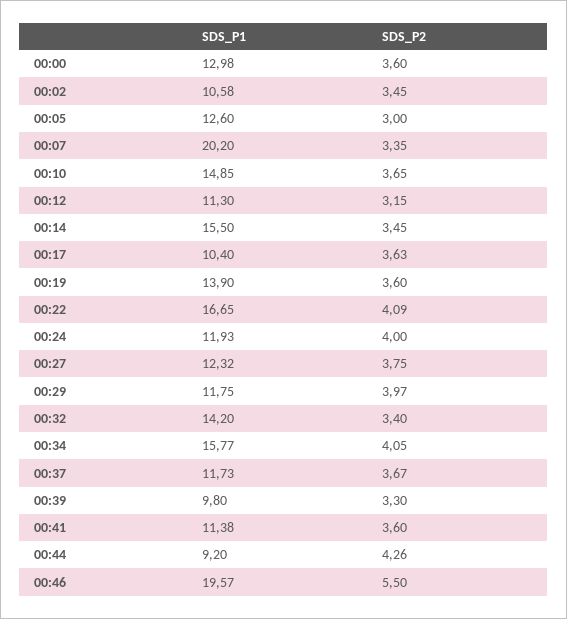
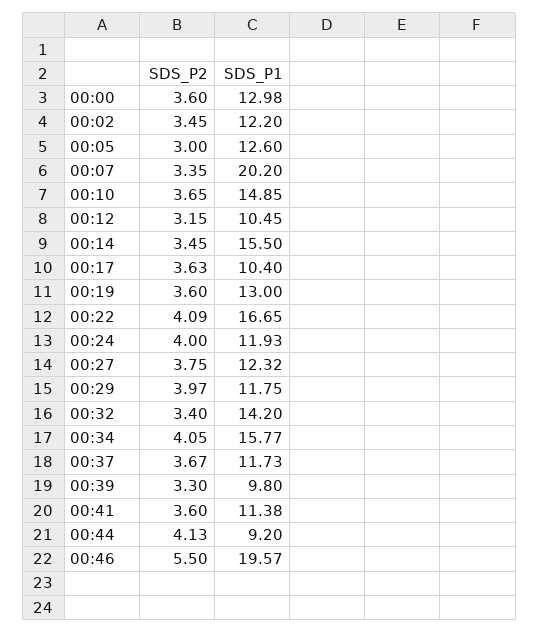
  {
    "SDS_P1": {
      "00:00": 12.98,
-     "00:02": 10.58,
+     "00:02": 12.2,
      "00:05": 12.6,
      "00:07": 20.2,
      "00:10": 14.85,
-     "00:12": 11.3,
+     "00:12": 10.45,
      "00:14": 15.5,
      "00:17": 10.4,
-     "00:19": 13.9,
+     "00:19": 13,
      "00:22": 16.65,
      "00:24": 11.93,
      "00:27": 12.32,
      "00:29": 11.75,
      "00:32": 14.2,
      "00:34": 15.77,
      "00:37": 11.73,
      "00:39": 9.8,
      "00:41": 11.38,
      "00:44": 9.2,
      "00:46": 19.57
    },
    "SDS_P2": {
      "00:00": 3.6,
      "00:02": 3.45,
      "00:05": 3,
      "00:07": 3.35,
      "00:10": 3.65,
      "00:12": 3.15,
      "00:14": 3.45,
      "00:17": 3.63,
      "00:19": 3.6,
      "00:22": 4.09,
      "00:24": 4,
      "00:27": 3.75,
      "00:29": 3.97,
      "00:32": 3.4,
      "00:34": 4.05,
      "00:37": 3.67,
      "00:39": 3.3,
      "00:41": 3.6,
-     "00:44": 4.26,
+     "00:44": 4.13,
      "00:46": 5.5
    }
  }

